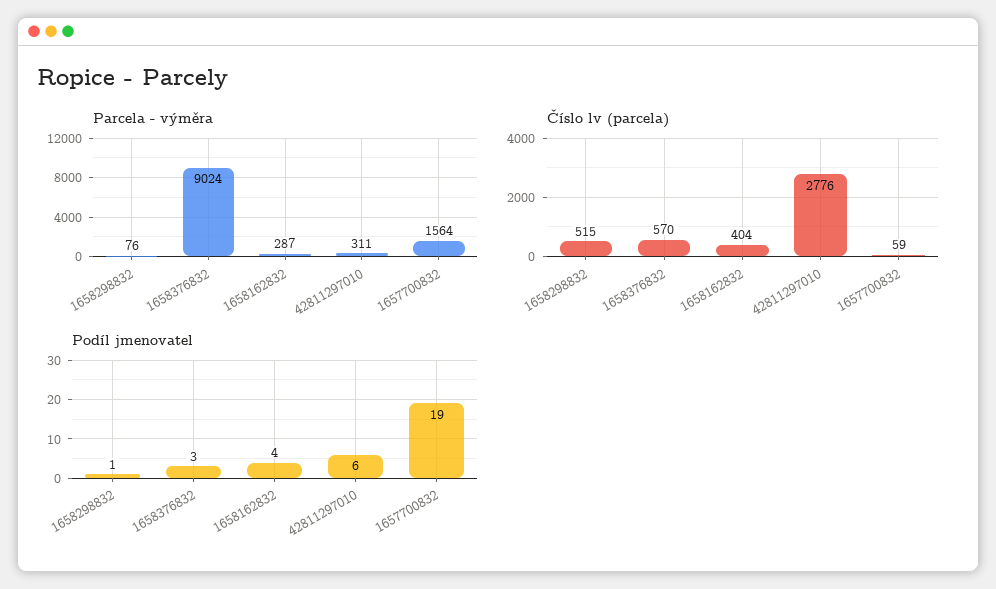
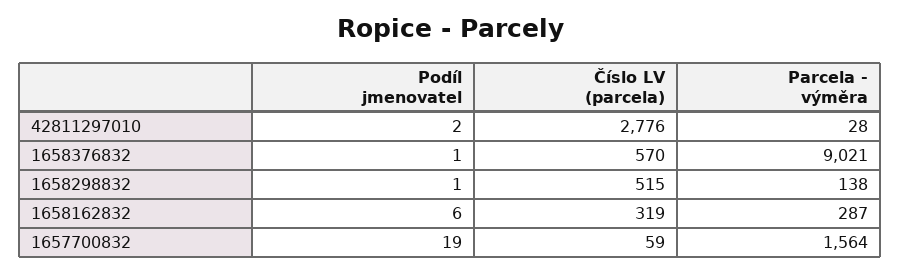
  {
    "Parcela - výměra": {
-     "1658298832": 76,
+     "1658298832": 138,
-     "1658376832": 9024,
+     "1658376832": 9021,
      "1658162832": 287,
-     "42811297010": 311,
+     "42811297010": 28,
      "1657700832": 1564
    },
    "Číslo lv (parcela)": {
      "1658298832": 515,
      "1658376832": 570,
-     "1658162832": 404,
+     "1658162832": 319,
      "42811297010": 2776,
      "1657700832": 59
    },
    "Podíl jmenovatel": {
      "1658298832": 1,
-     "1658376832": 3,
+     "1658376832": 1,
-     "1658162832": 4,
+     "1658162832": 6,
-     "42811297010": 6,
+     "42811297010": 2,
      "1657700832": 19
    }
  }

